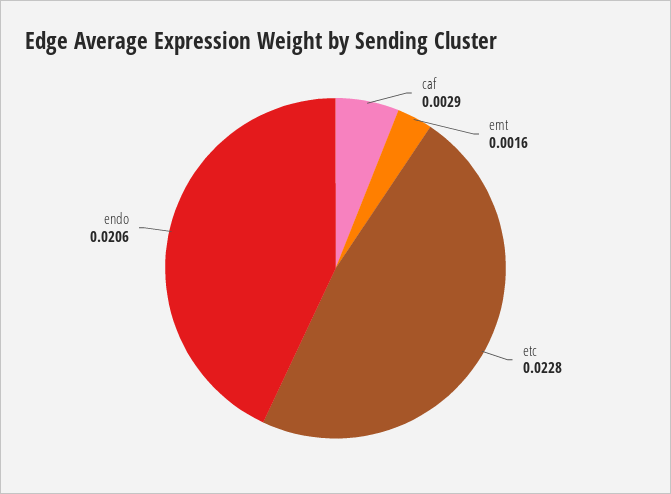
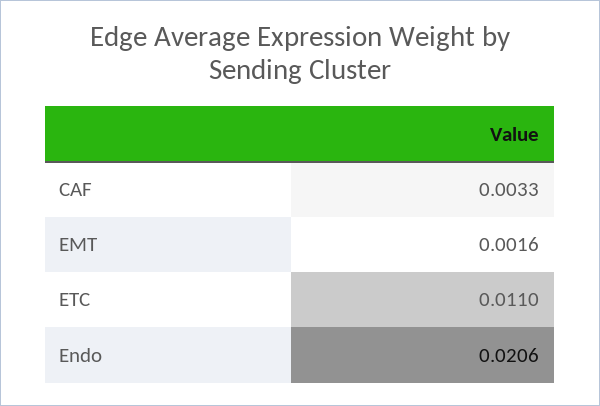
  {
-   "caf": 0.0029,
+   "caf": 0.0033,
    "emt": 0.0016,
-   "etc": 0.0228,
+   "etc": 0.011,
    "endo": 0.0206
  }

